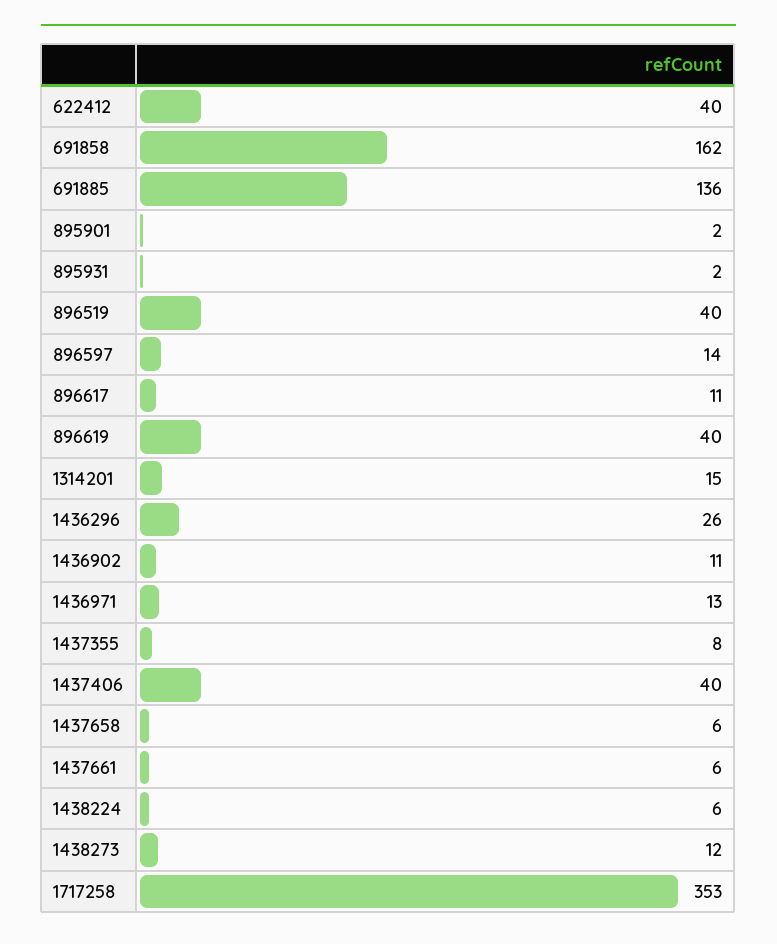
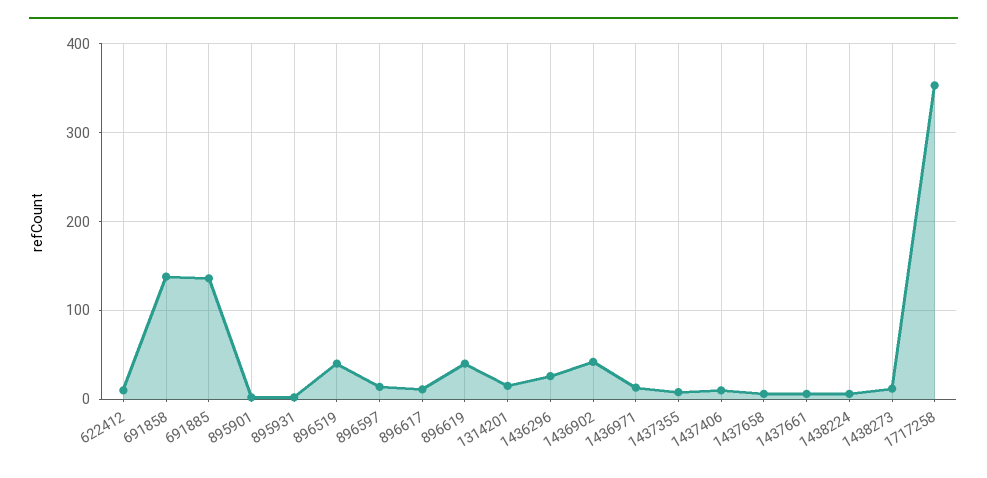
  {
-   "622412": 40,
+   "622412": 10,
-   "691858": 162,
+   "691858": 140,
    "691885": 136,
    "895901": 2,
    "895931": 2,
    "896519": 40,
    "896597": 14,
    "896617": 11,
    "896619": 40,
    "1314201": 15,
    "1436296": 26,
-   "1436902": 11,
+   "1436902": 40,
    "1436971": 13,
    "1437355": 8,
-   "1437406": 40,
+   "1437406": 10,
    "1437658": 6,
    "1437661": 6,
    "1438224": 6,
    "1438273": 12,
    "1717258": 353
  }

